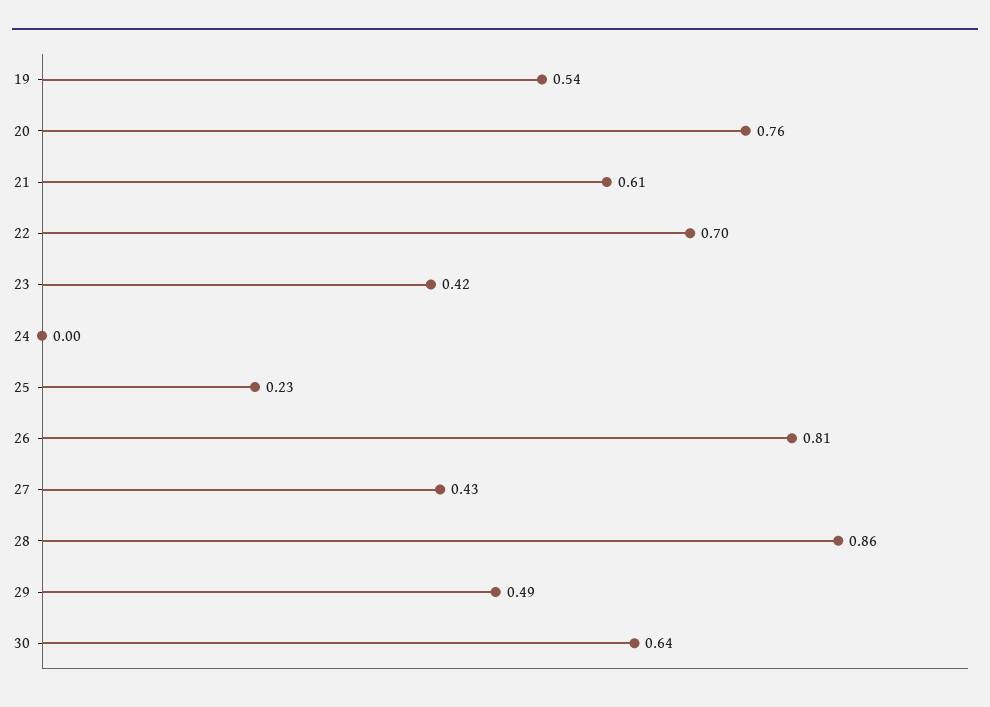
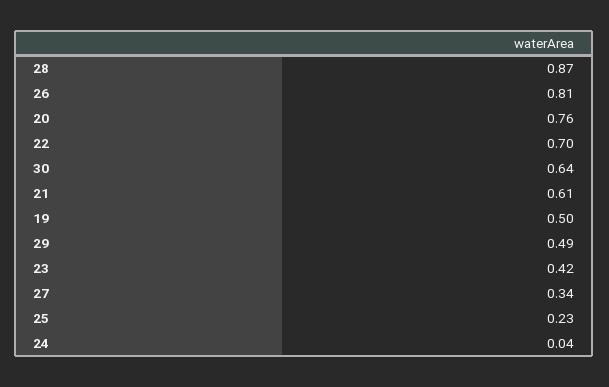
  {
-   "19": 0.54,
+   "19": 0.5,
    "20": 0.76,
    "21": 0.61,
    "22": 0.7,
    "23": 0.42,
-   "24": 0,
+   "24": 0.04,
    "25": 0.23,
    "26": 0.81,
-   "27": 0.43,
+   "27": 0.34,
-   "28": 0.86,
+   "28": 0.87,
    "29": 0.49,
    "30": 0.64
  }

